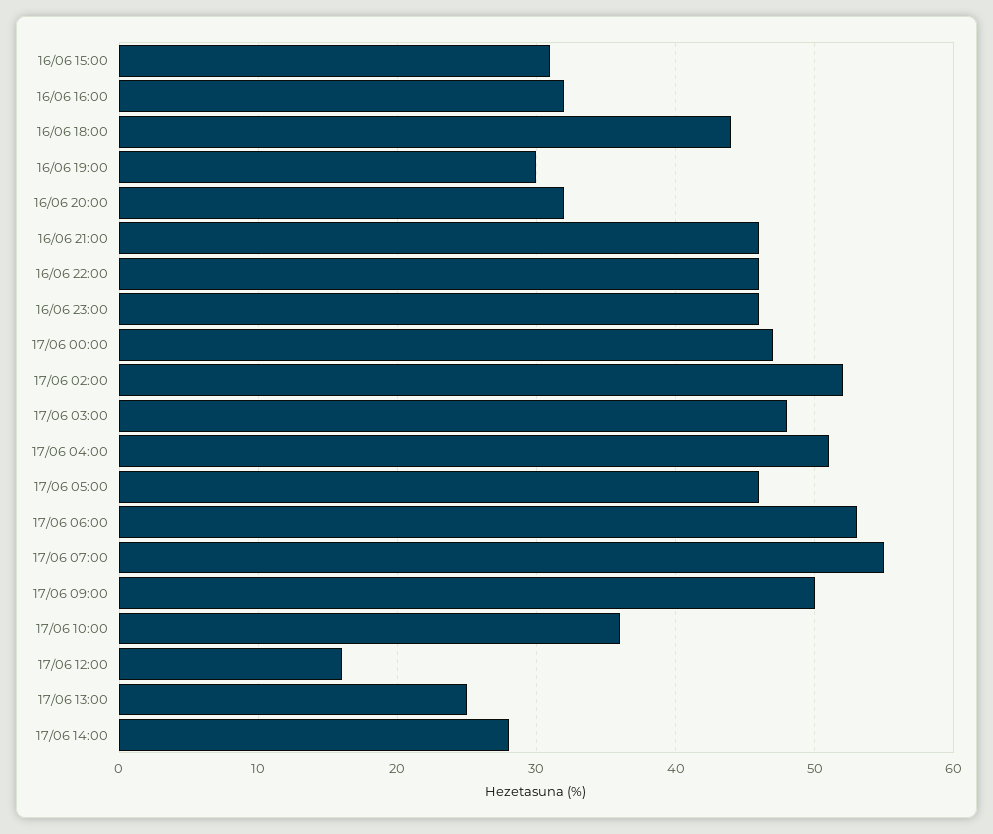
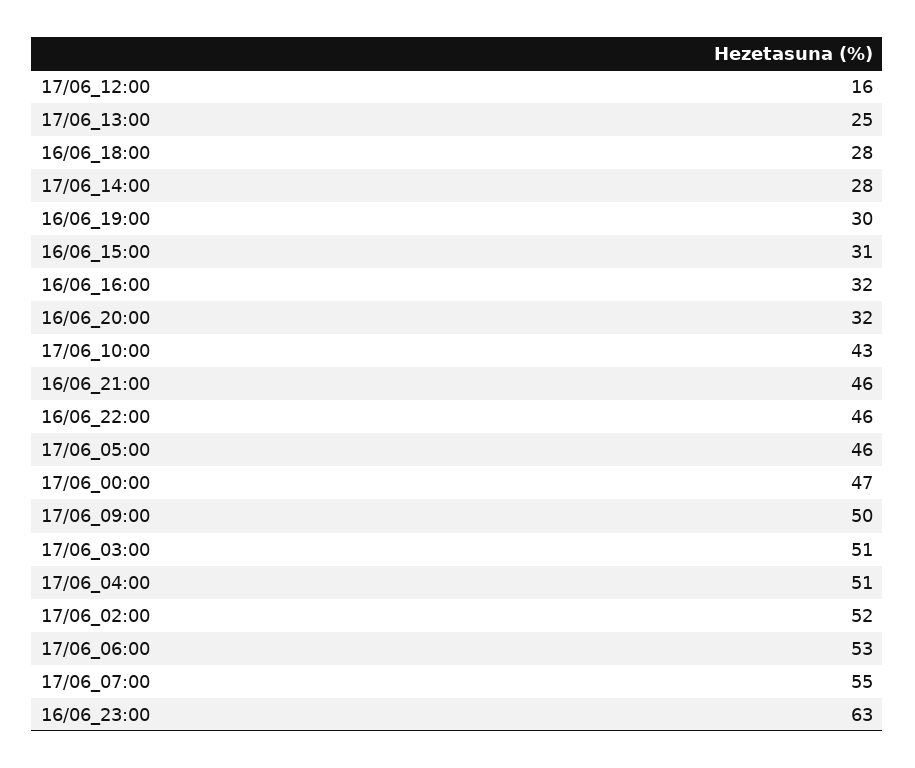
  {
    "16/06 15:00": 31,
    "16/06 16:00": 32,
-   "16/06 18:00": 44,
+   "16/06 18:00": 28,
    "16/06 19:00": 30,
    "16/06 20:00": 32,
    "16/06 21:00": 46,
    "16/06 22:00": 46,
-   "16/06 23:00": 46,
+   "16/06 23:00": 63,
    "17/06 00:00": 47,
    "17/06 02:00": 52,
-   "17/06 03:00": 48,
+   "17/06 03:00": 51,
    "17/06 04:00": 51,
    "17/06 05:00": 46,
    "17/06 06:00": 53,
    "17/06 07:00": 55,
    "17/06 09:00": 50,
-   "17/06 10:00": 36,
+   "17/06 10:00": 43,
    "17/06 12:00": 16,
    "17/06 13:00": 25,
    "17/06 14:00": 28
  }

